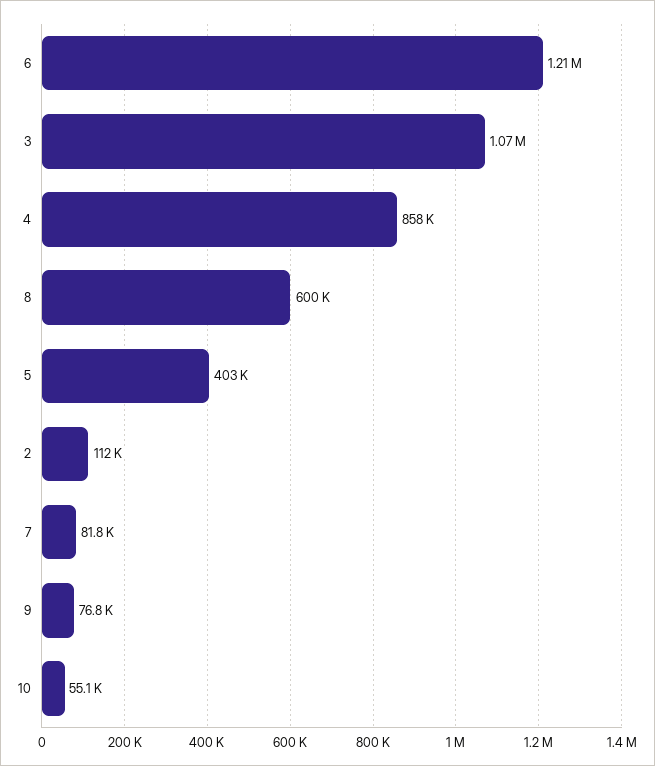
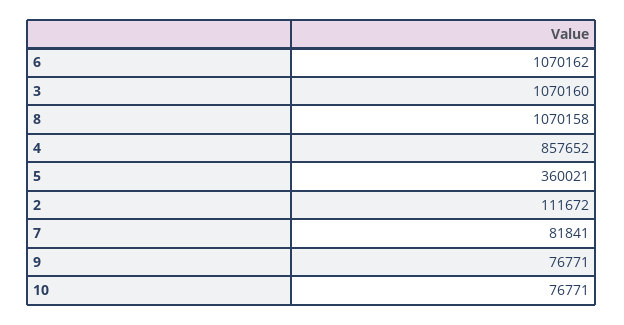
  {
-   "6": 1210000,
+   "6": 1070162,
    "3": 1070160,
    "4": 857652,
-   "8": 600000,
+   "8": 1070158,
-   "5": 403000,
+   "5": 360021,
    "2": 111672,
    "7": 81841,
    "9": 76771,
-   "10": 55100
+   "10": 76771
  }

